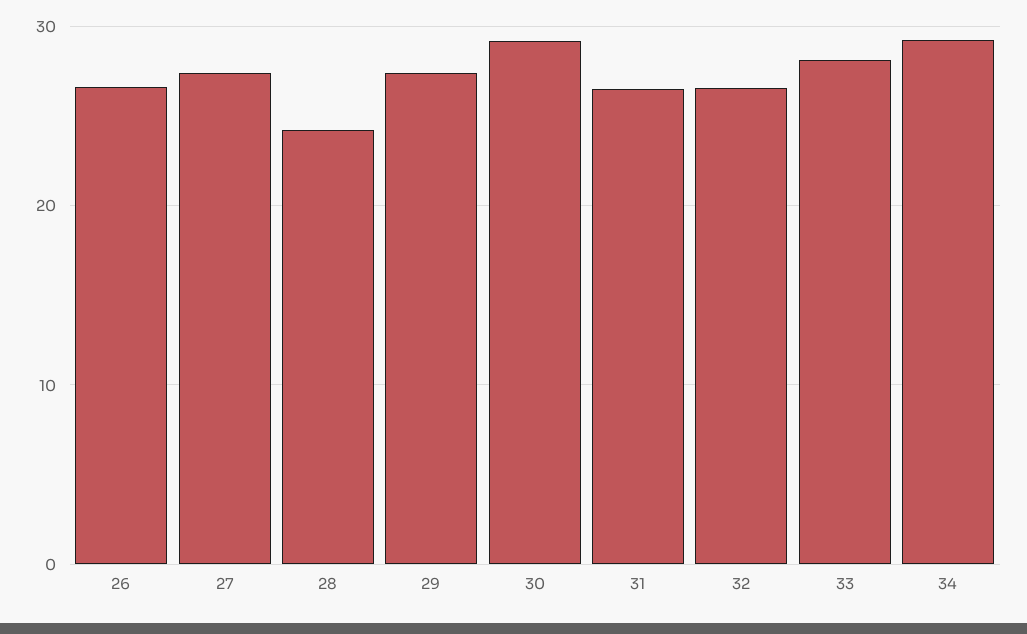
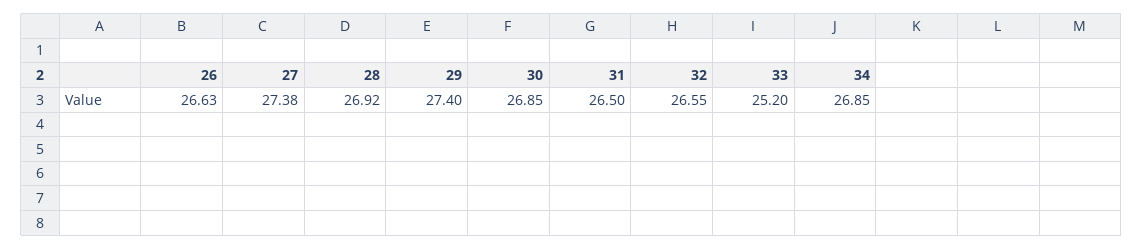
  {
    "26": 26.63,
    "27": 27.38,
-   "28": 24,
+   "28": 26.92,
    "29": 27.4,
-   "30": 29,
+   "30": 26.85,
    "31": 26.5,
    "32": 26.55,
-   "33": 28,
+   "33": 25.2,
-   "34": 29
+   "34": 26.85
  }

